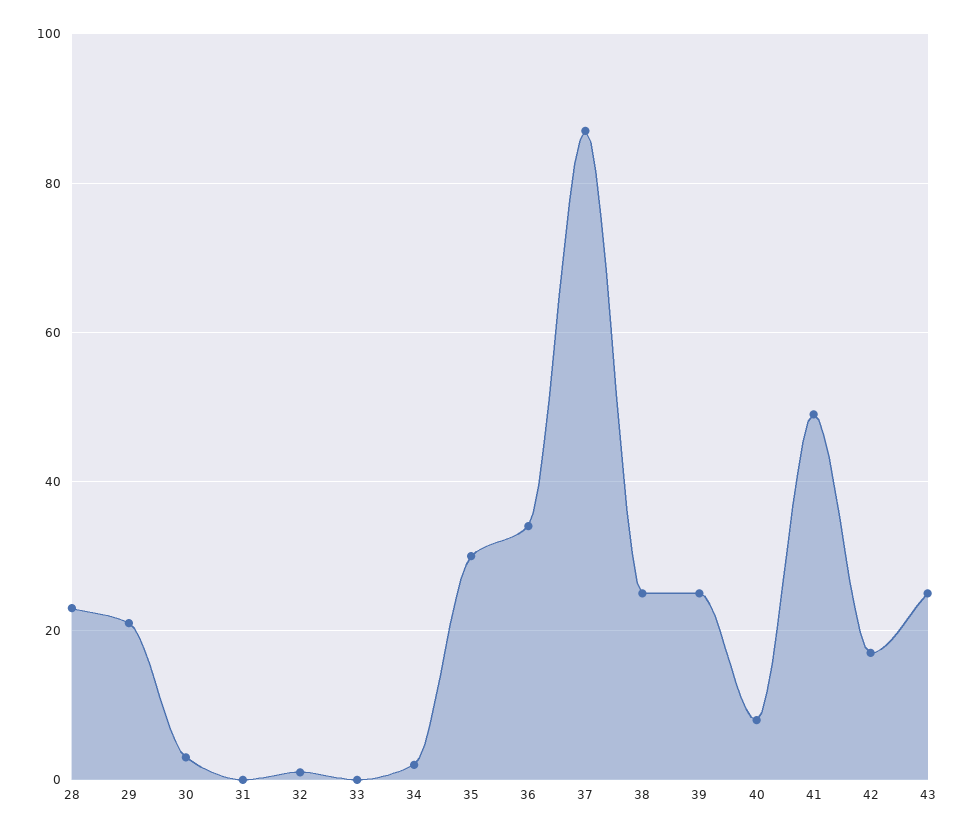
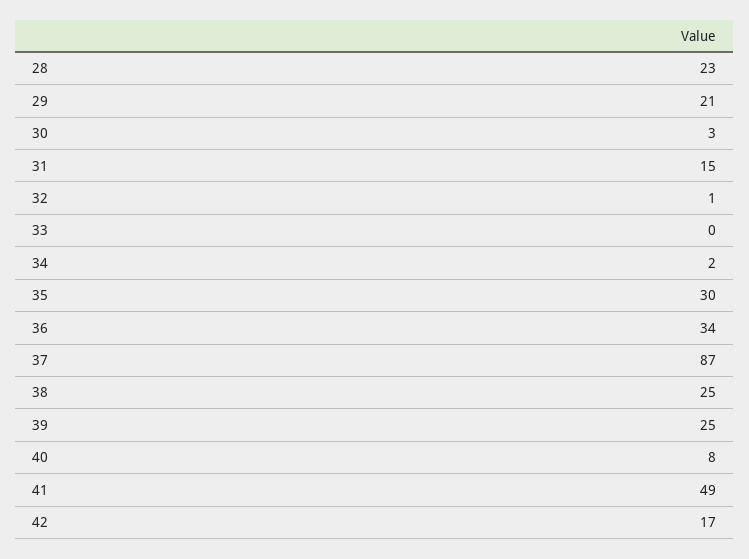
  {
    "28": 23,
    "29": 21,
    "30": 3,
-   "31": 0,
+   "31": 15,
    "32": 1,
    "33": 0,
    "34": 2,
    "35": 30,
    "36": 34,
    "37": 87,
    "38": 25,
    "39": 25,
    "40": 8,
    "41": 49,
-   "42": 17,
+   "42": 17
-   "43": 25
  }

